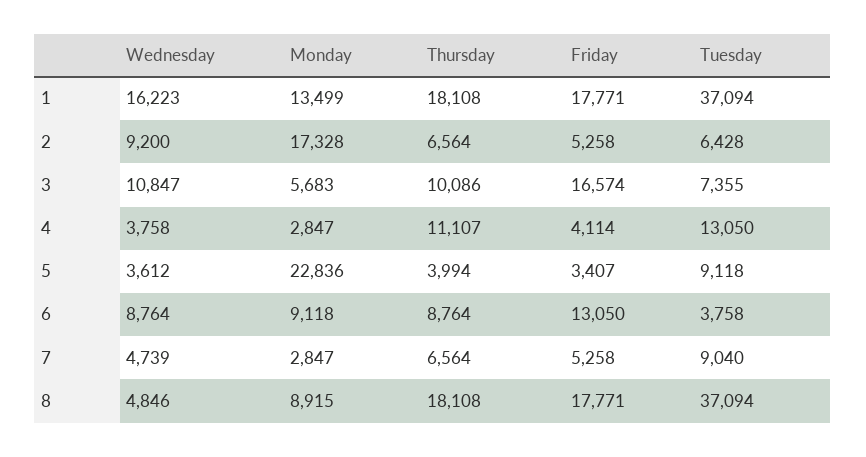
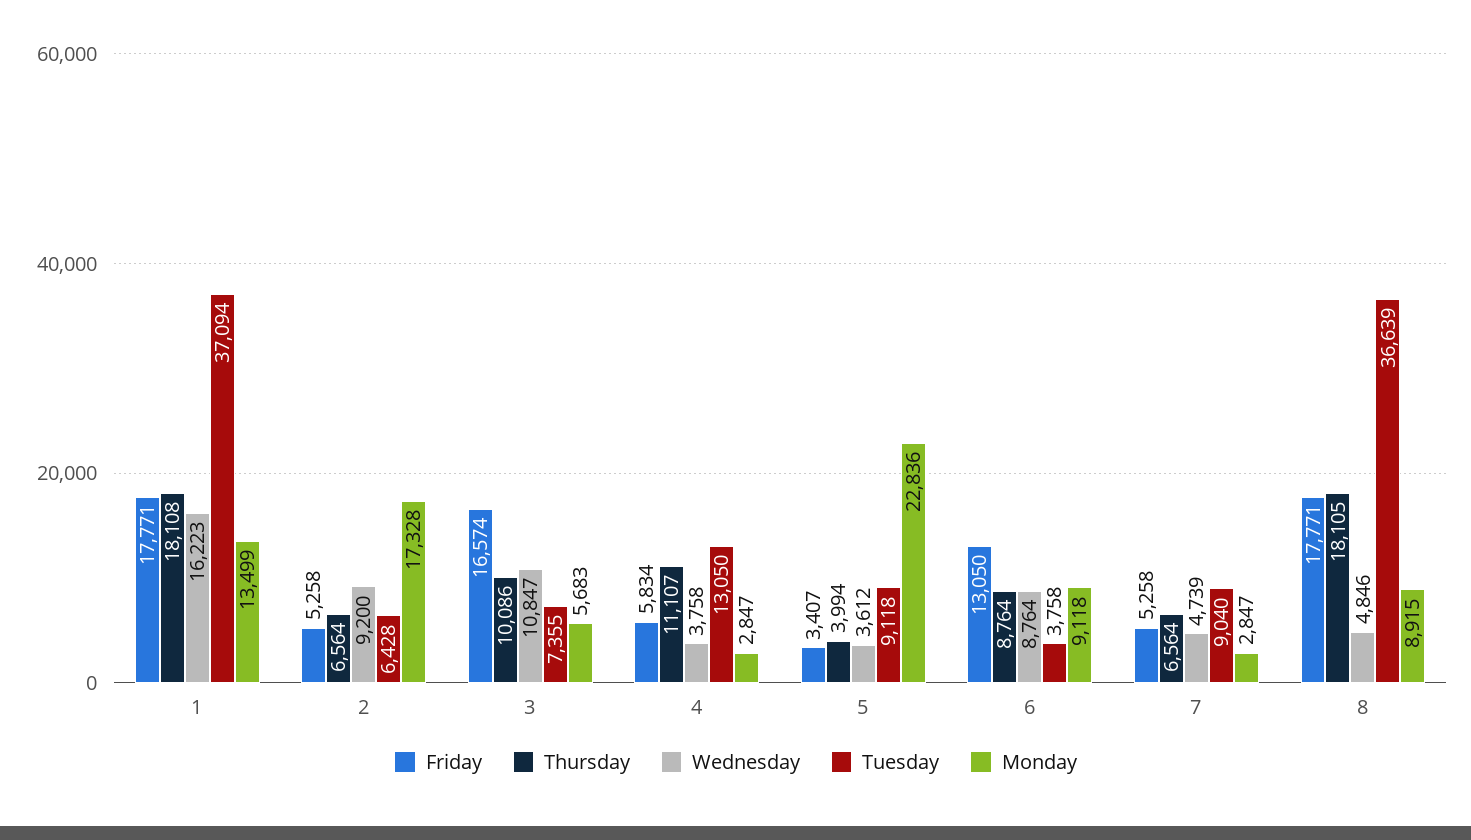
  {
    "Wednesday": {
      "1": 16223,
      "2": 9200,
      "3": 10847,
      "4": 3758,
      "5": 3612,
      "6": 8764,
      "7": 4739,
      "8": 4846
    },
    "Monday": {
      "1": 13499,
      "2": 17328,
      "3": 5683,
      "4": 2847,
      "5": 22836,
      "6": 9118,
      "7": 2847,
      "8": 8915
    },
    "Thursday": {
      "1": 18108,
      "2": 6564,
      "3": 10086,
      "4": 11107,
      "5": 3994,
      "6": 8764,
      "7": 6564,
-     "8": 18108
+     "8": 18105
    },
    "Friday": {
      "1": 17771,
      "2": 5258,
      "3": 16574,
-     "4": 4114,
+     "4": 5834,
      "5": 3407,
      "6": 13050,
      "7": 5258,
      "8": 17771
    },
    "Tuesday": {
      "1": 37094,
      "2": 6428,
      "3": 7355,
      "4": 13050,
      "5": 9118,
      "6": 3758,
      "7": 9040,
-     "8": 37094
+     "8": 36639
    }
  }

